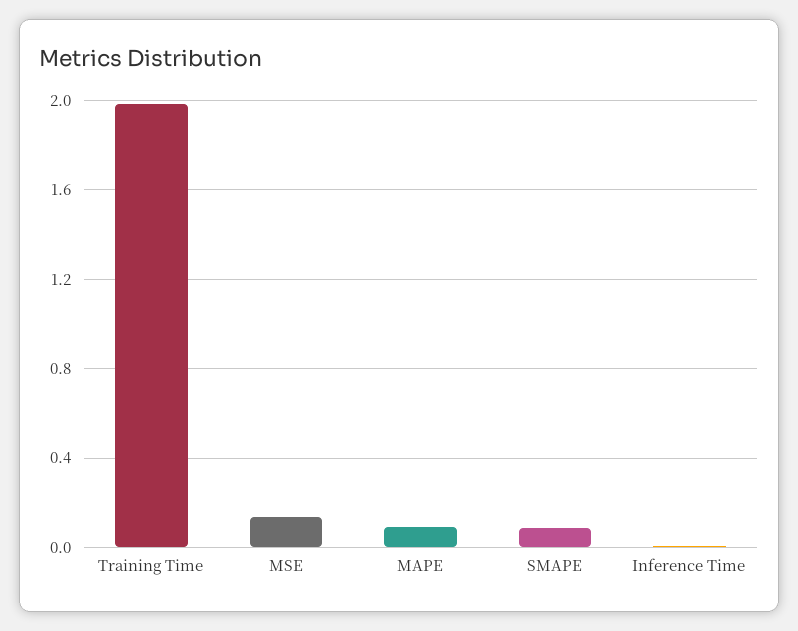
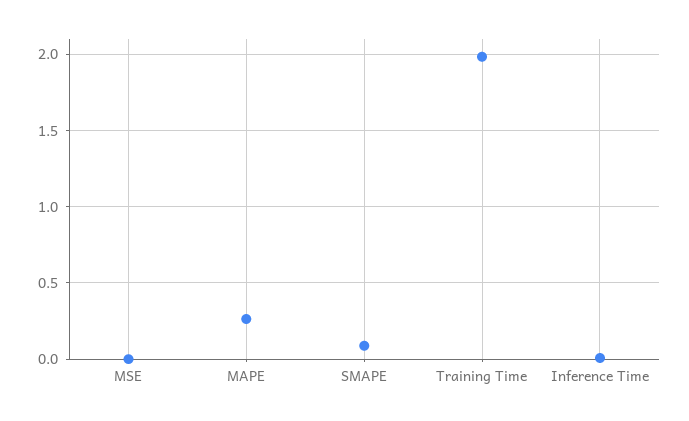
  {
    "Training Time": 2,
-   "MSE": 0.15,
+   "MSE": 0,
-   "MAPE": 0.1,
+   "MAPE": 0.25,
    "SMAPE": 0.1,
    "Inference Time": 0
  }

